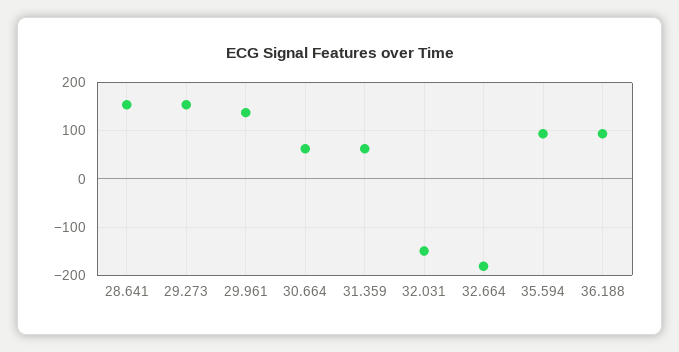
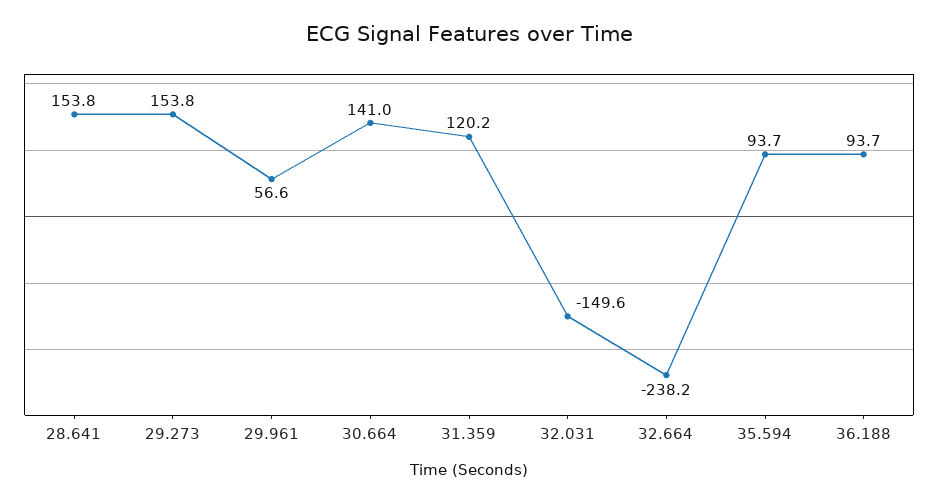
  {
    "28.641": 153.8,
    "29.273": 153.8,
-   "29.961": 140,
+   "29.961": 56.6,
-   "30.664": 60,
+   "30.664": 141,
-   "31.359": 60,
+   "31.359": 120.2,
    "32.031": -149.6,
-   "32.664": -180,
+   "32.664": -238.2,
    "35.594": 93.7,
    "36.188": 93.7
  }

